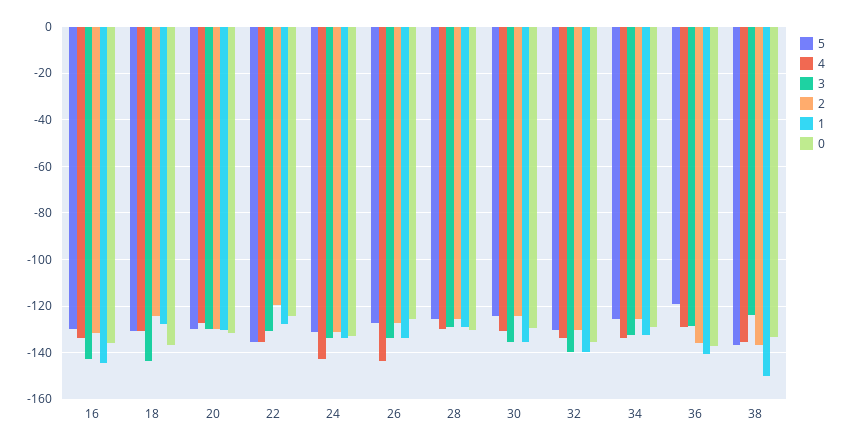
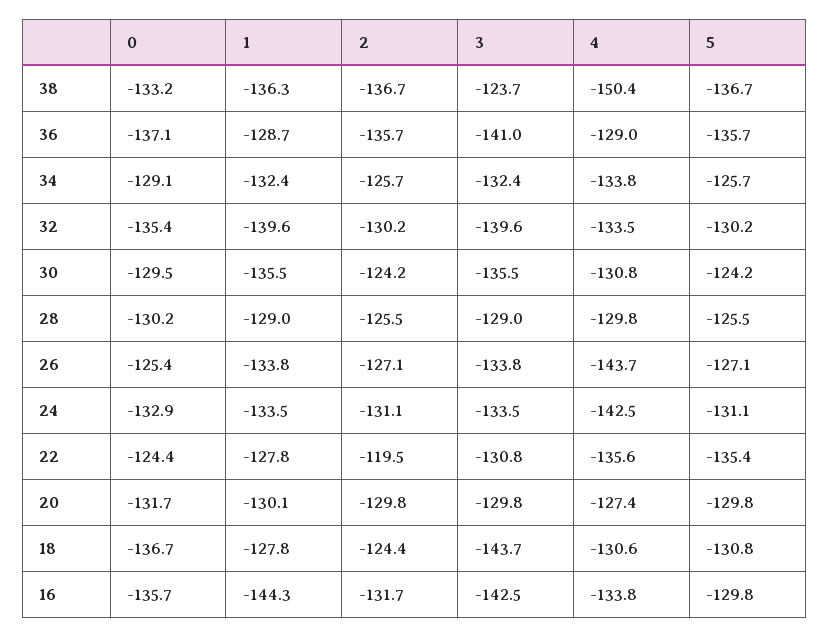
  {
    "5": {
      "16": -129.8,
      "18": -130.8,
      "20": -129.8,
      "22": -135.4,
      "24": -131.1,
      "26": -127.1,
      "28": -125.5,
      "30": -124.2,
      "32": -130.2,
      "34": -125.7,
-     "36": -120,
+     "36": -135.7,
      "38": -136.7
    },
    "4": {
      "16": -133.8,
      "18": -130.6,
      "20": -127.4,
      "22": -135.6,
      "24": -142.5,
      "26": -143.7,
      "28": -129.8,
      "30": -130.8,
      "32": -133.5,
      "34": -133.8,
      "36": -129,
-     "38": -135
+     "38": -150.4
    },
    "3": {
      "16": -142.5,
      "18": -143.7,
      "20": -129.8,
      "22": -130.8,
      "24": -133.5,
      "26": -133.8,
      "28": -129,
      "30": -135.5,
      "32": -139.6,
      "34": -132.4,
-     "36": -130,
+     "36": -141,
      "38": -123.7
    },
    "2": {
      "16": -131.7,
      "18": -124.4,
      "20": -129.8,
      "22": -119.5,
      "24": -131.1,
      "26": -127.1,
      "28": -125.5,
      "30": -124.2,
      "32": -130.2,
      "34": -125.7,
      "36": -135.7,
      "38": -136.7
    },
    "1": {
      "16": -144.3,
      "18": -127.8,
      "20": -130.1,
      "22": -127.8,
      "24": -133.5,
      "26": -133.8,
      "28": -129,
      "30": -135.5,
      "32": -139.6,
      "34": -132.4,
-     "36": -140,
+     "36": -128.7,
-     "38": -150
+     "38": -136.3
    },
    "0": {
      "16": -135.7,
      "18": -136.7,
      "20": -131.7,
      "22": -124.4,
      "24": -132.9,
      "26": -125.4,
      "28": -130.2,
      "30": -129.5,
      "32": -135.4,
      "34": -129.1,
      "36": -137.1,
      "38": -133.2
    }
  }

